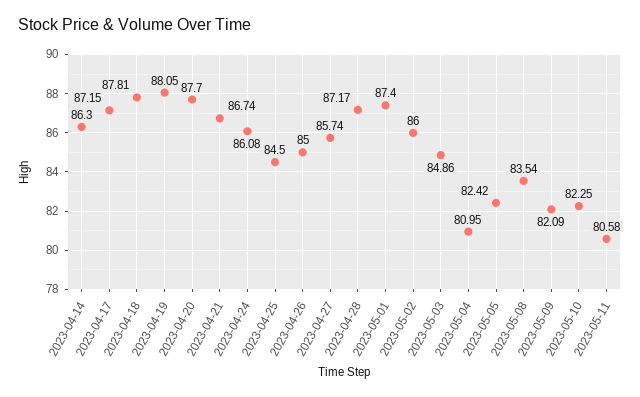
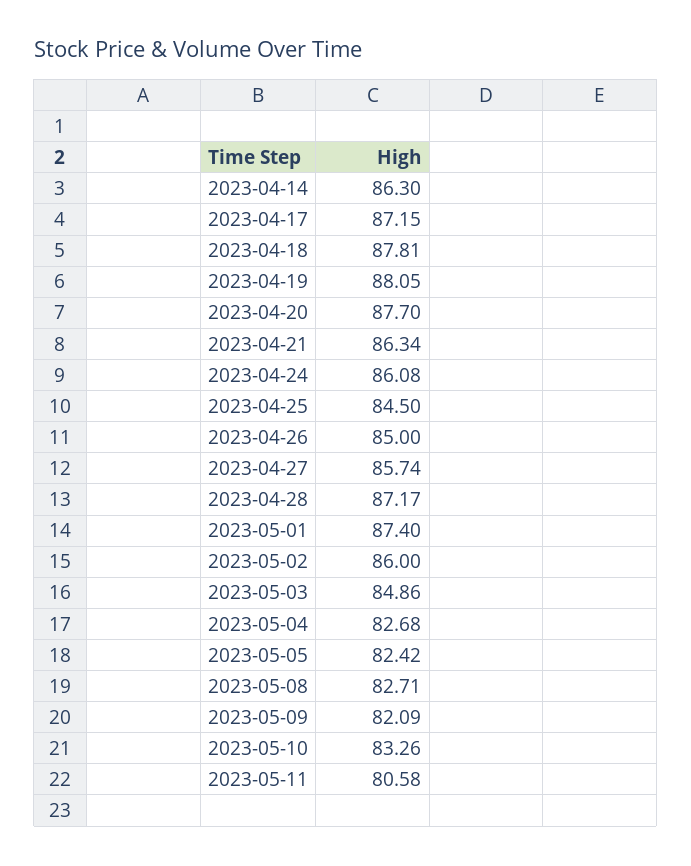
  {
    "2023-04-14": 86.3,
    "2023-04-17": 87.15,
    "2023-04-18": 87.81,
    "2023-04-19": 88.05,
    "2023-04-20": 87.7,
-   "2023-04-21": 86.74,
+   "2023-04-21": 86.34,
    "2023-04-24": 86.08,
    "2023-04-25": 84.5,
    "2023-04-26": 85,
    "2023-04-27": 85.74,
    "2023-04-28": 87.17,
    "2023-05-01": 87.4,
    "2023-05-02": 86,
    "2023-05-03": 84.86,
-   "2023-05-04": 80.95,
+   "2023-05-04": 82.68,
    "2023-05-05": 82.42,
-   "2023-05-08": 83.54,
+   "2023-05-08": 82.71,
    "2023-05-09": 82.09,
-   "2023-05-10": 82.25,
+   "2023-05-10": 83.26,
    "2023-05-11": 80.58
  }

